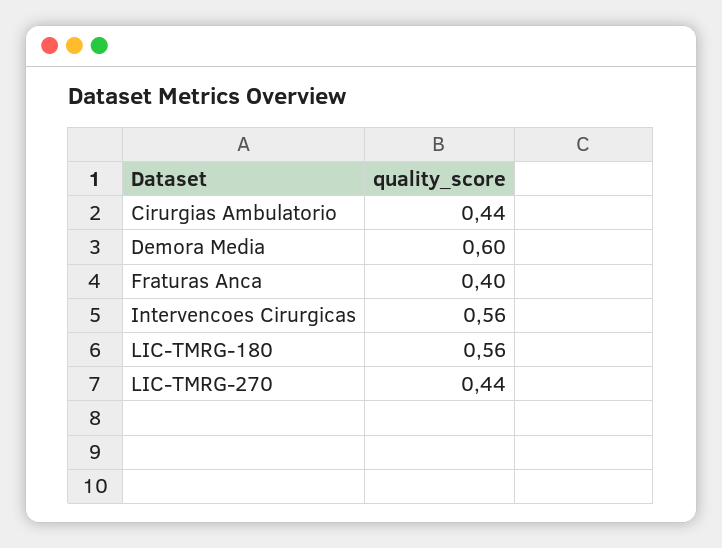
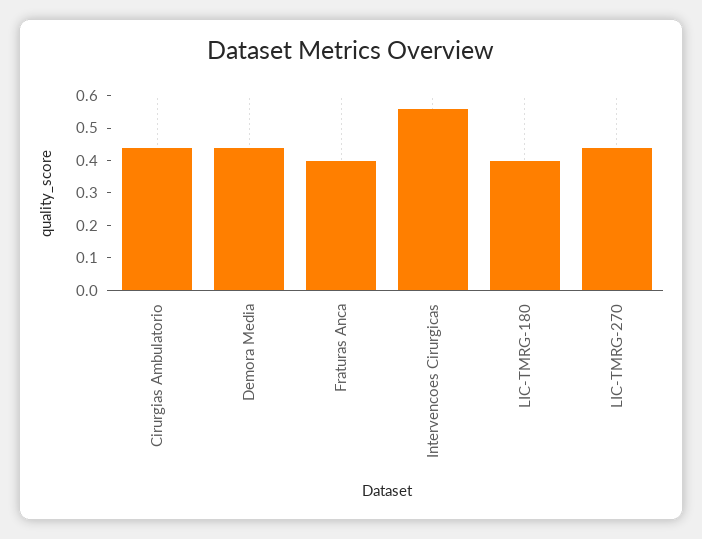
  {
    "Cirurgias Ambulatorio": 0.44,
-   "Demora Media": 0.6,
+   "Demora Media": 0.45,
    "Fraturas Anca": 0.4,
    "Intervencoes Cirurgicas": 0.56,
-   "LIC-TMRG-180": 0.56,
+   "LIC-TMRG-180": 0.4,
    "LIC-TMRG-270": 0.44
  }

